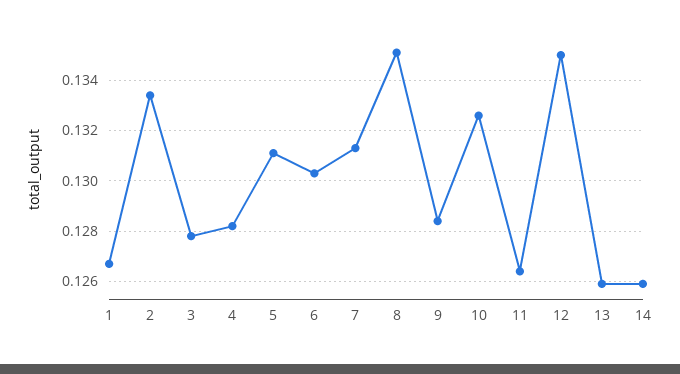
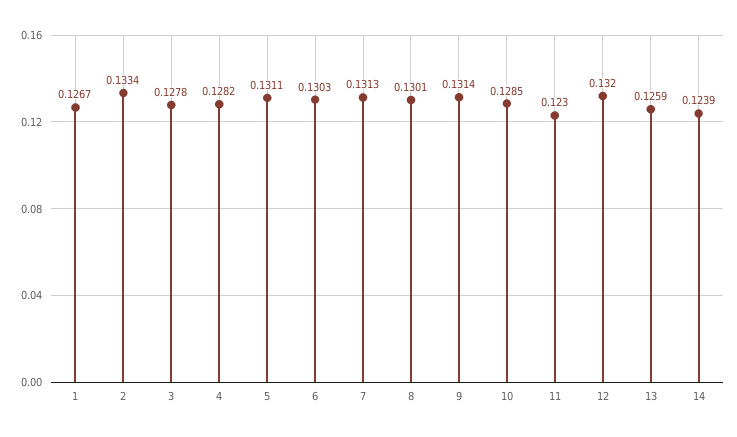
  {
    "1": 0.1267,
    "2": 0.1334,
    "3": 0.1278,
    "4": 0.1282,
    "5": 0.1311,
    "6": 0.1303,
    "7": 0.1313,
-   "8": 0.135,
+   "8": 0.1301,
-   "9": 0.1285,
+   "9": 0.1314,
-   "10": 0.1325,
+   "10": 0.1285,
-   "11": 0.1265,
+   "11": 0.123,
-   "12": 0.135,
+   "12": 0.132,
    "13": 0.1259,
-   "14": 0.126
+   "14": 0.1239
  }

